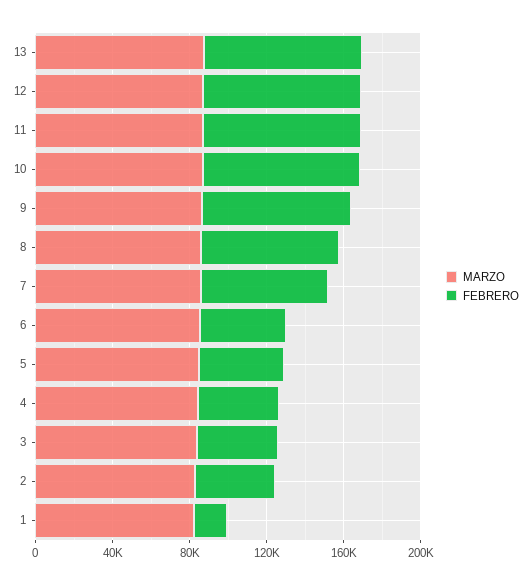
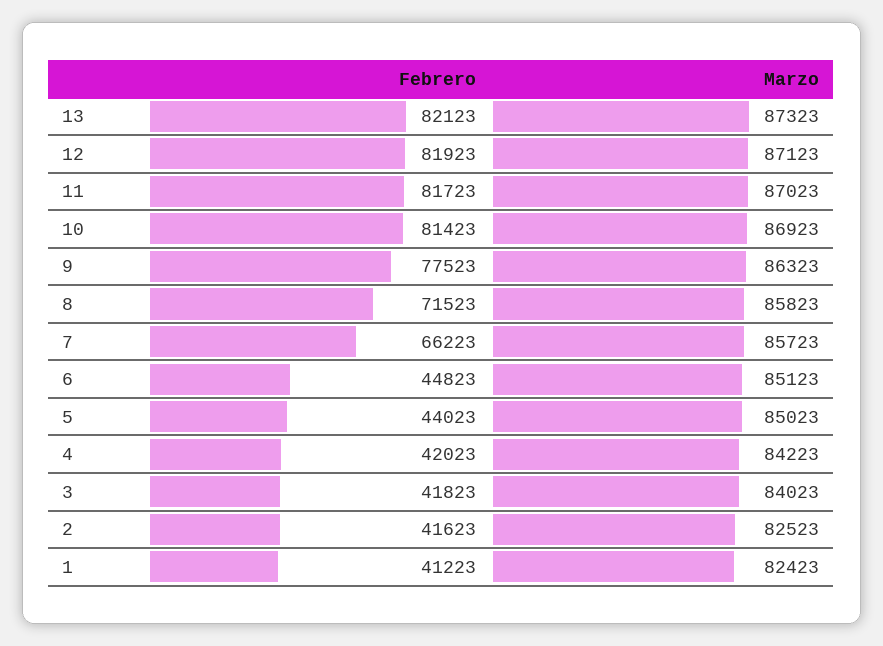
  {
    "MARZO": {
      "13": 87323,
      "12": 87123,
      "11": 87023,
      "10": 86923,
      "9": 86323,
      "8": 85823,
      "7": 85723,
      "6": 85123,
      "5": 85023,
      "4": 84223,
      "3": 84023,
      "2": 82523,
      "1": 82423
    },
    "FEBRERO": {
      "13": 82123,
      "12": 81923,
      "11": 81723,
      "10": 81423,
      "9": 77523,
      "8": 71523,
      "7": 66223,
      "6": 44823,
      "5": 44023,
      "4": 42023,
      "3": 41823,
      "2": 41623,
-     "1": 20000
+     "1": 41223
    }
  }

